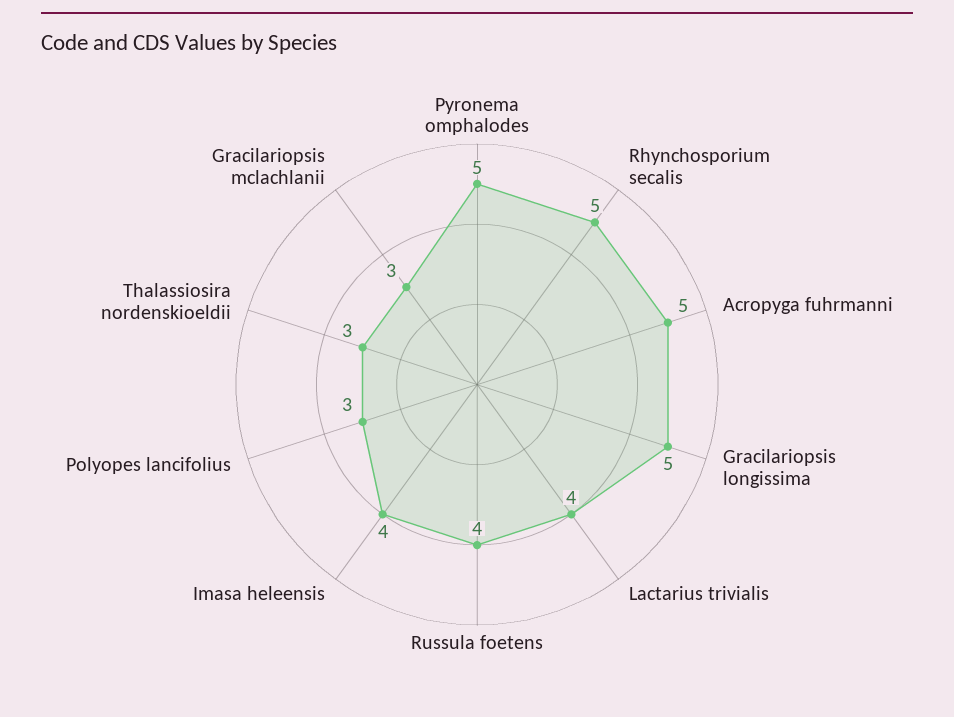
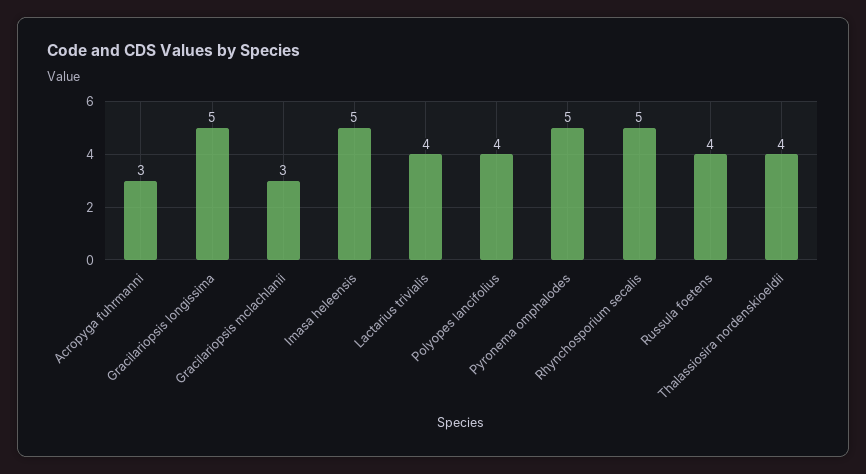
  {
    "Pyronema omphalodes": 5,
    "Rhynchosporium secalis": 5,
-   "Acropyga fuhrmanni": 5,
+   "Acropyga fuhrmanni": 3,
    "Gracilariopsis longissima": 5,
    "Lactarius trivialis": 4,
    "Russula foetens": 4,
-   "Imasa heleensis": 4,
+   "Imasa heleensis": 5,
-   "Polyopes lancifolius": 3,
+   "Polyopes lancifolius": 4,
-   "Thalassiosira nordenskioeldii": 3,
+   "Thalassiosira nordenskioeldii": 4,
    "Gracilariopsis mclachlanii": 3
  }

